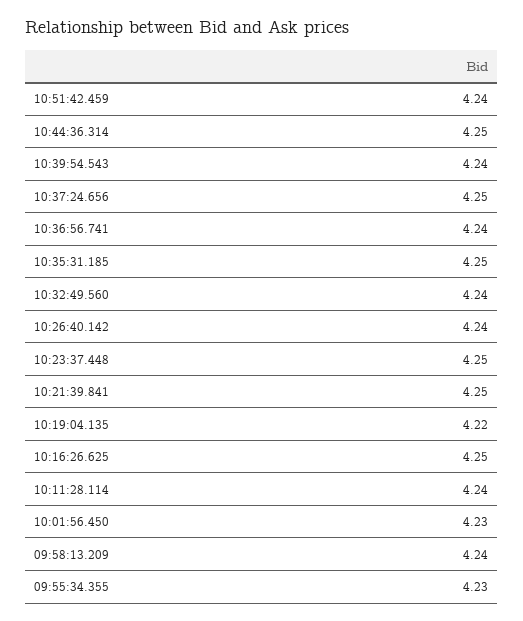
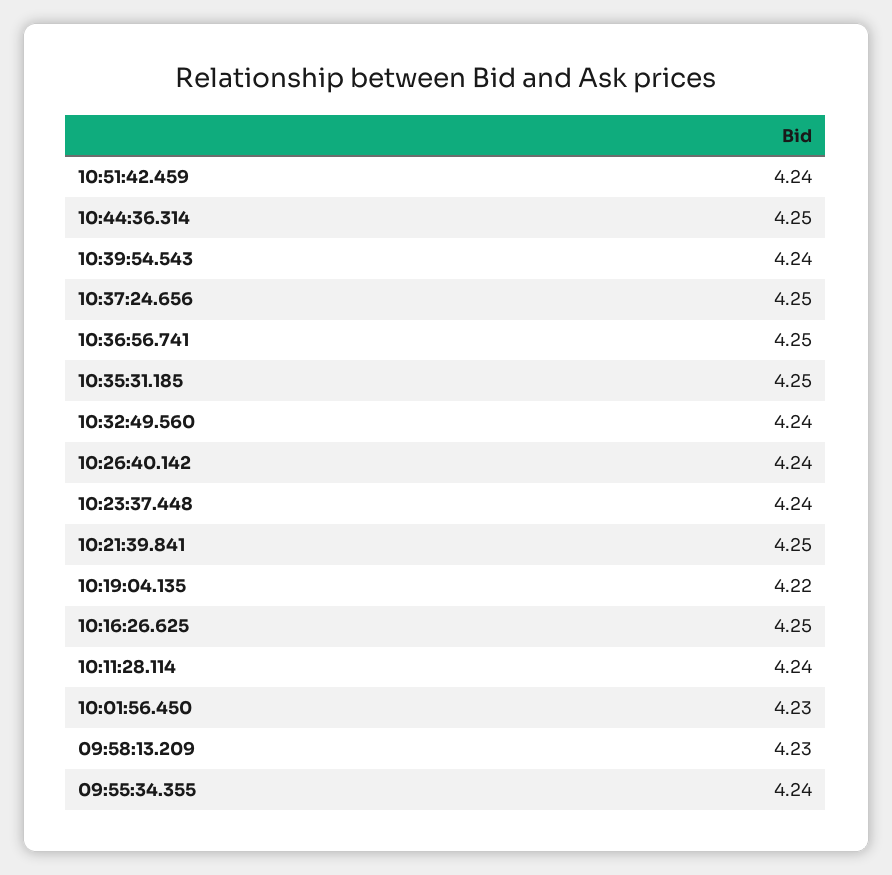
  {
    "10:51:42.459": 4.24,
    "10:44:36.314": 4.25,
    "10:39:54.543": 4.24,
    "10:37:24.656": 4.25,
-   "10:36:56.741": 4.24,
+   "10:36:56.741": 4.25,
    "10:35:31.185": 4.25,
    "10:32:49.560": 4.24,
    "10:26:40.142": 4.24,
-   "10:23:37.448": 4.25,
+   "10:23:37.448": 4.24,
    "10:21:39.841": 4.25,
    "10:19:04.135": 4.22,
    "10:16:26.625": 4.25,
    "10:11:28.114": 4.24,
    "10:01:56.450": 4.23,
-   "09:58:13.209": 4.24,
+   "09:58:13.209": 4.23,
-   "09:55:34.355": 4.23
+   "09:55:34.355": 4.24
  }

